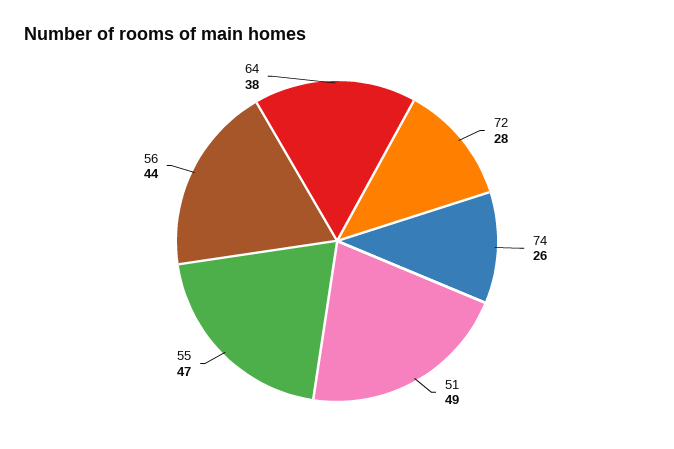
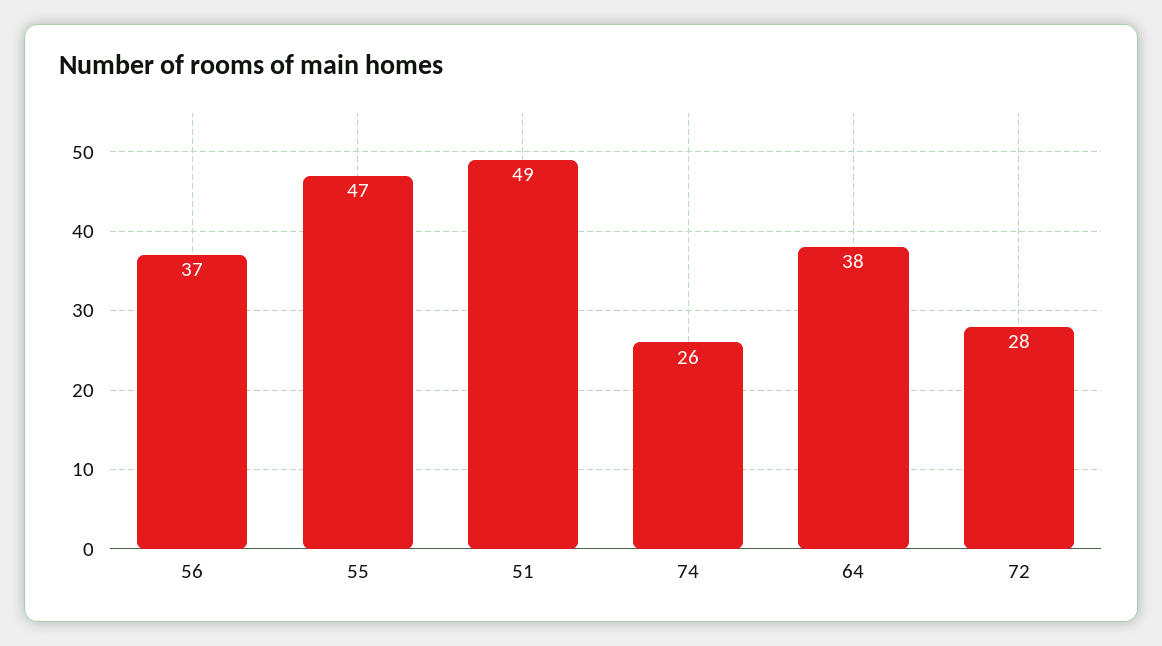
  {
    "72": 28,
    "74": 26,
    "51": 49,
    "55": 47,
-   "56": 44,
+   "56": 37,
    "64": 38
  }

